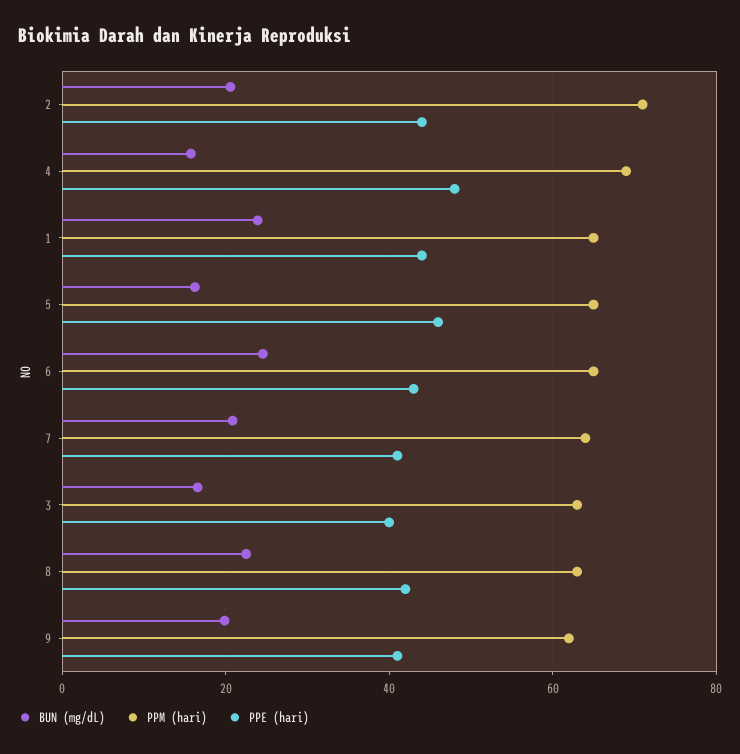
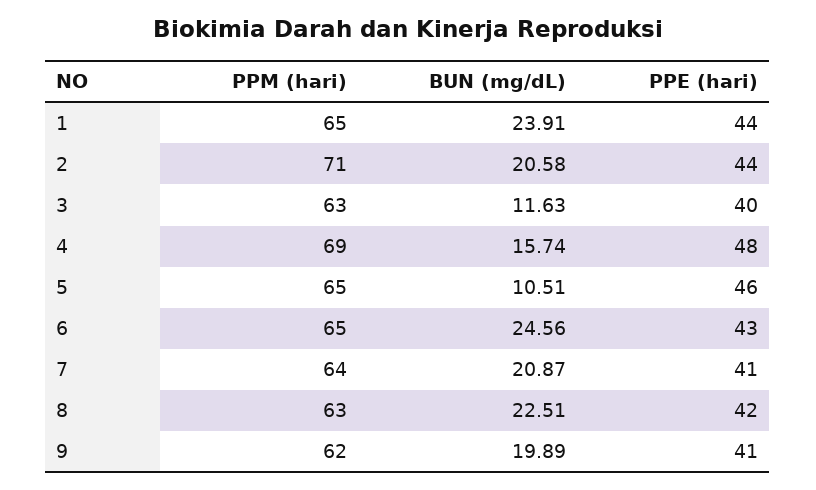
  {
    "BUN (mg/dL)": {
      "2": 20.58,
      "4": 15.74,
      "1": 23.91,
-     "5": 16,
+     "5": 10.51,
      "6": 24.56,
      "7": 20.87,
-     "3": 16,
+     "3": 11.63,
      "8": 22.51,
      "9": 19.89
    },
    "PPM (hari)": {
      "2": 71,
      "4": 69,
      "1": 65,
      "5": 65,
      "6": 65,
      "7": 64,
      "3": 63,
      "8": 63,
      "9": 62
    },
    "PPE (hari)": {
      "2": 44,
      "4": 48,
      "1": 44,
      "5": 46,
      "6": 43,
      "7": 41,
      "3": 40,
      "8": 42,
      "9": 41
    }
  }

